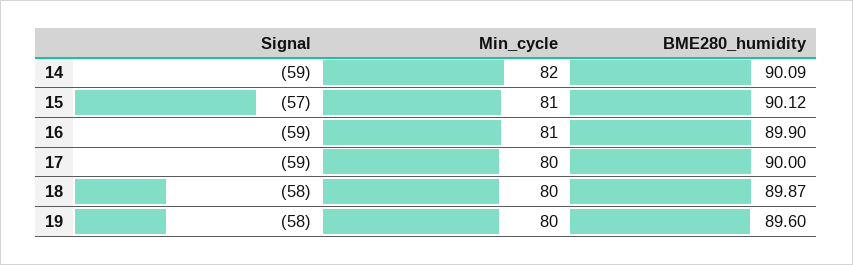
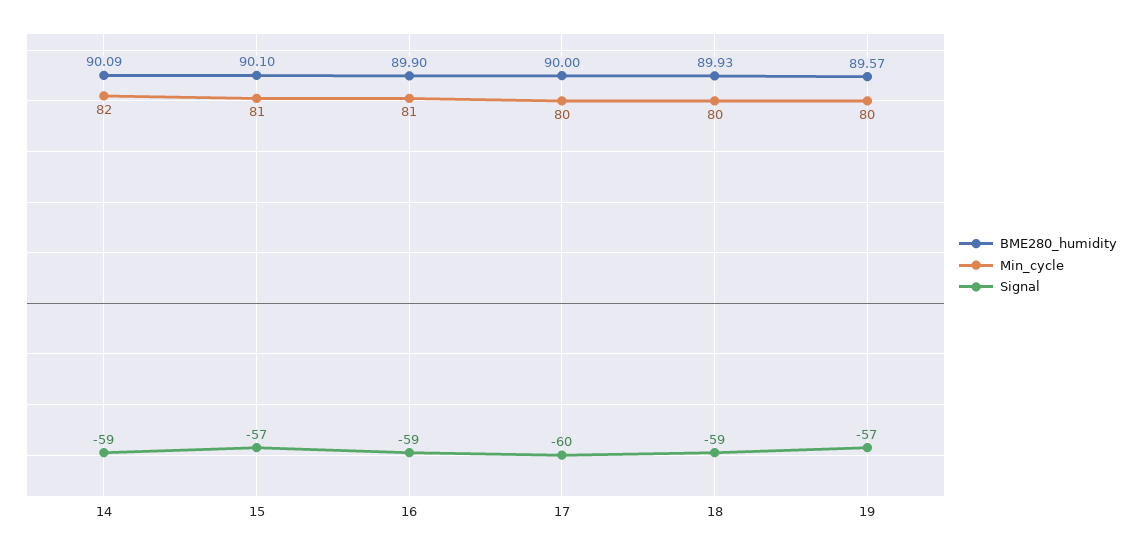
  {
    "Signal": {
      "14": -59,
      "15": -57,
      "16": -59,
-     "17": -59,
+     "17": -60,
-     "18": -58,
+     "18": -59,
-     "19": -58
+     "19": -57
    },
    "Min_cycle": {
      "14": 82,
      "15": 81,
      "16": 81,
      "17": 80,
      "18": 80,
      "19": 80
    },
    "BME280_humidity": {
      "14": 90.09,
-     "15": 90.12,
+     "15": 90.1,
      "16": 89.9,
      "17": 90,
-     "18": 89.87,
+     "18": 89.93,
-     "19": 89.6
+     "19": 89.57
    }
  }

